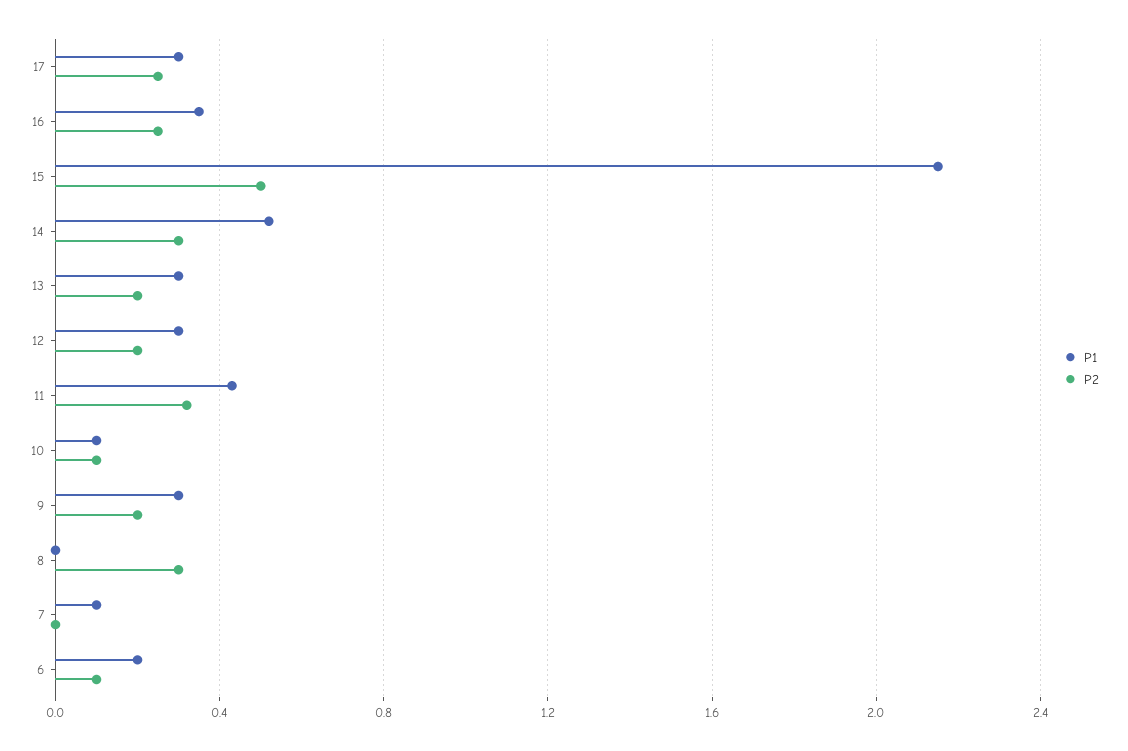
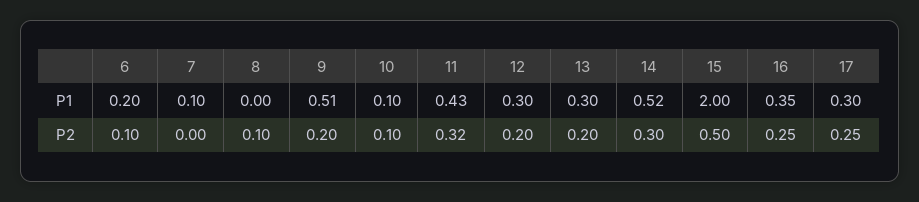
  {
    "P1": {
      "17": 0.3,
      "16": 0.35,
-     "15": 2.15,
+     "15": 2,
      "14": 0.52,
      "13": 0.3,
      "12": 0.3,
      "11": 0.43,
      "10": 0.1,
-     "9": 0.3,
+     "9": 0.51,
      "8": 0,
      "7": 0.1,
      "6": 0.2
    },
    "P2": {
      "17": 0.25,
      "16": 0.25,
      "15": 0.5,
      "14": 0.3,
      "13": 0.2,
      "12": 0.2,
      "11": 0.32,
      "10": 0.1,
      "9": 0.2,
-     "8": 0.3,
+     "8": 0.1,
      "7": 0,
      "6": 0.1
    }
  }

